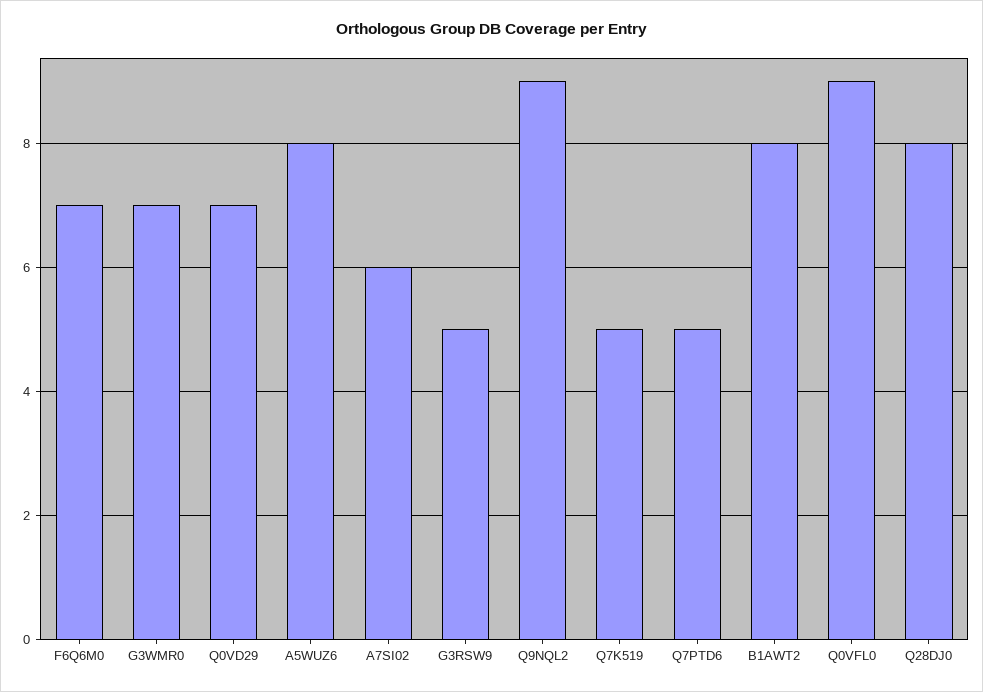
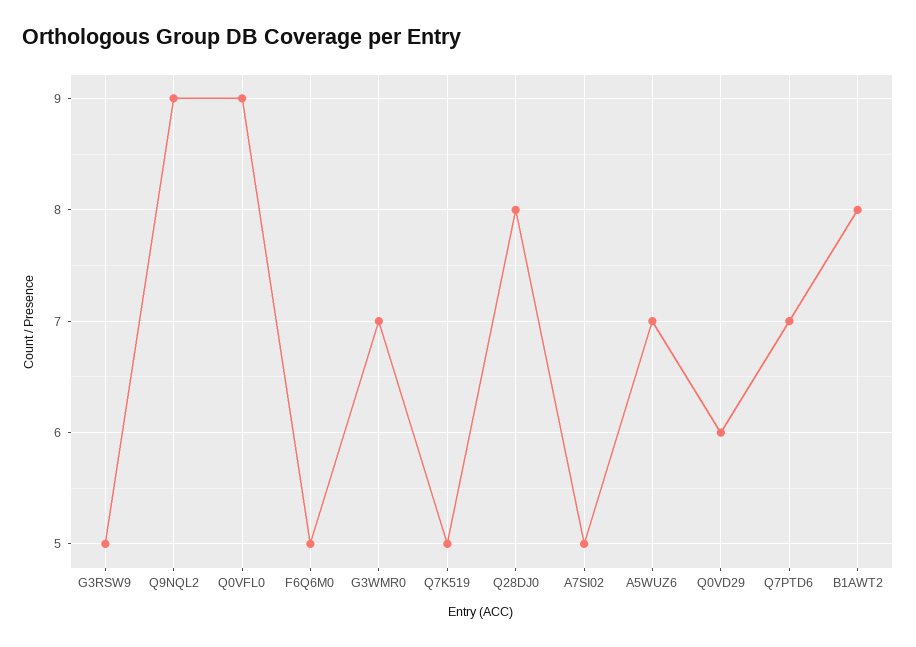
  {
-   "F6Q6M0": 7,
+   "F6Q6M0": 5,
    "G3WMR0": 7,
-   "Q0VD29": 7,
+   "Q0VD29": 6,
-   "A5WUZ6": 8,
+   "A5WUZ6": 7,
-   "A7SI02": 6,
+   "A7SI02": 5,
    "G3RSW9": 5,
    "Q9NQL2": 9,
    "Q7K519": 5,
-   "Q7PTD6": 5,
+   "Q7PTD6": 7,
    "B1AWT2": 8,
    "Q0VFL0": 9,
    "Q28DJ0": 8
  }

